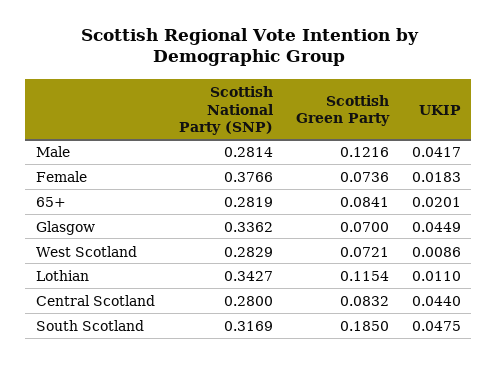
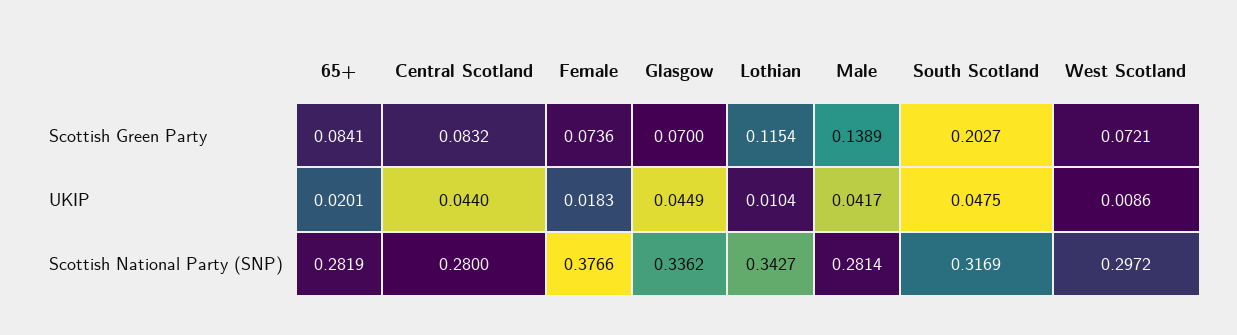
  {
    "Scottish National Party (SNP)": {
      "Male": 0.2814,
      "Female": 0.3766,
      "65+": 0.2819,
      "Glasgow": 0.3362,
-     "West Scotland": 0.2829,
+     "West Scotland": 0.2972,
      "Lothian": 0.3427,
      "Central Scotland": 0.28,
      "South Scotland": 0.3169
    },
    "Scottish Green Party": {
-     "Male": 0.1216,
+     "Male": 0.1389,
      "Female": 0.0736,
      "65+": 0.0841,
      "Glasgow": 0.07,
      "West Scotland": 0.0721,
      "Lothian": 0.1154,
      "Central Scotland": 0.0832,
-     "South Scotland": 0.185
+     "South Scotland": 0.2027
    },
    "UKIP": {
      "Male": 0.0417,
      "Female": 0.0183,
      "65+": 0.0201,
      "Glasgow": 0.0449,
      "West Scotland": 0.0086,
-     "Lothian": 0.011,
+     "Lothian": 0.0104,
      "Central Scotland": 0.044,
      "South Scotland": 0.0475
    }
  }

